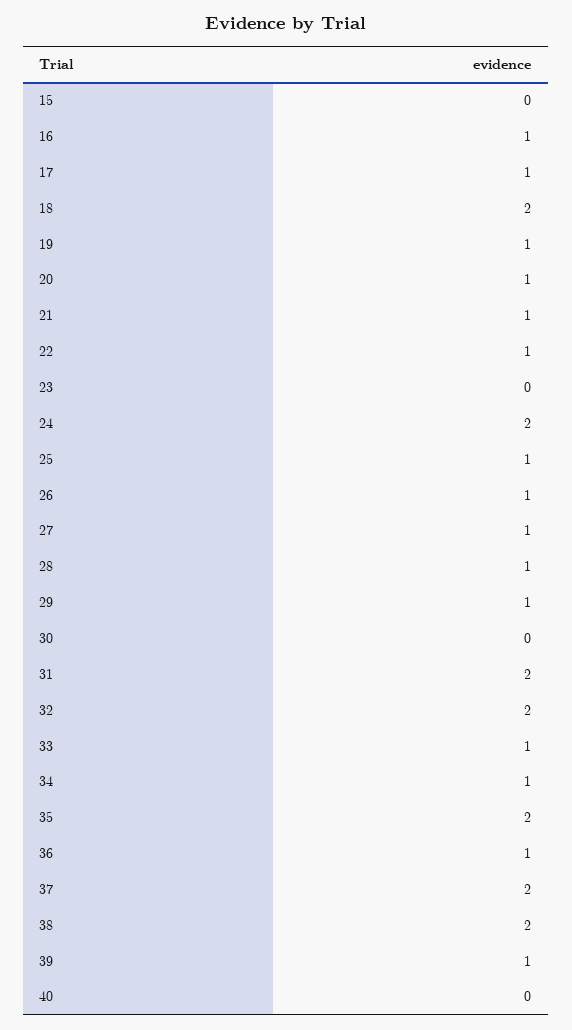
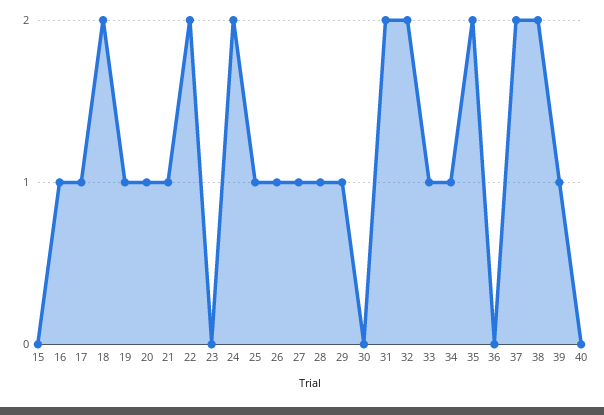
  {
    "15": 0,
    "16": 1,
    "17": 1,
    "18": 2,
    "19": 1,
    "20": 1,
    "21": 1,
-   "22": 1,
+   "22": 2,
    "23": 0,
    "24": 2,
    "25": 1,
    "26": 1,
    "27": 1,
    "28": 1,
    "29": 1,
    "30": 0,
    "31": 2,
    "32": 2,
    "33": 1,
    "34": 1,
    "35": 2,
-   "36": 1,
+   "36": 0,
    "37": 2,
    "38": 2,
    "39": 1,
    "40": 0
  }

